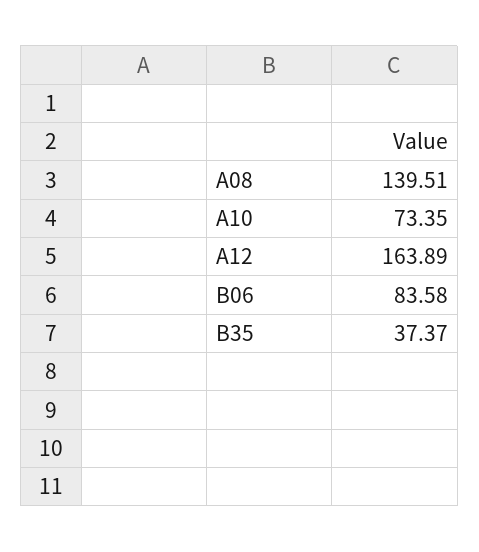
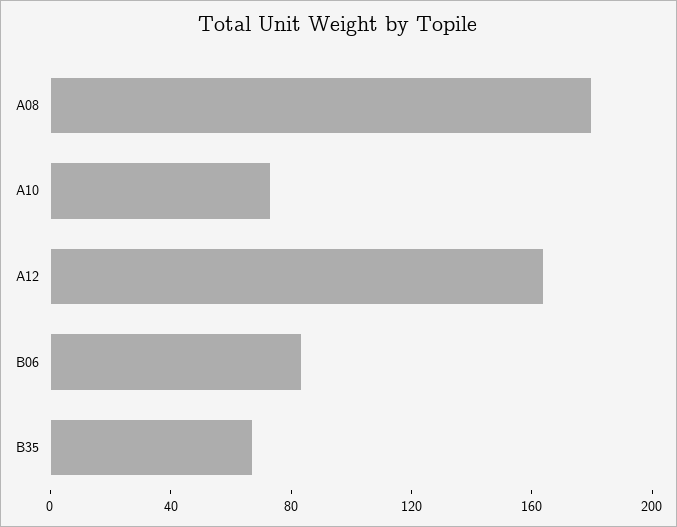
  {
-   "A08": 139.51,
+   "A08": 180,
    "A10": 73.35,
    "A12": 163.89,
    "B06": 83.58,
-   "B35": 37.37
+   "B35": 70
  }

